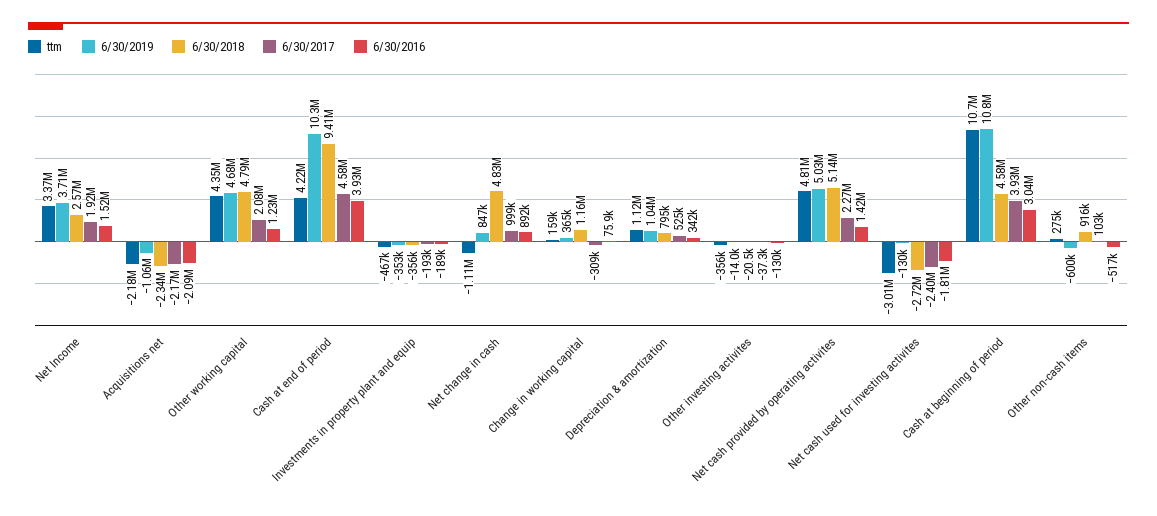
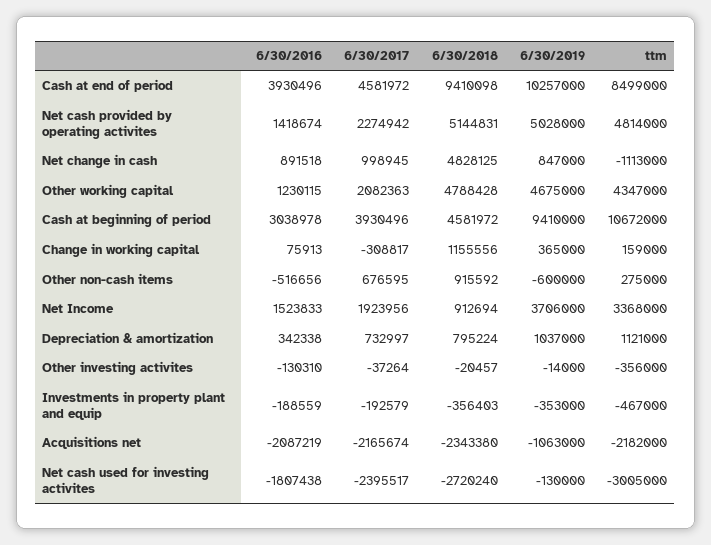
  {
    "ttm": {
      "Net Income": 3368000,
      "Acquisitions net": -2182000,
      "Other working capital": 4347000,
-     "Cash at end of period": 4220000,
+     "Cash at end of period": 8499000,
      "Investments in property plant and equip": -467000,
      "Net change in cash": -1113000,
      "Change in working capital": 159000,
      "Depreciation & amortization": 1121000,
      "Other investing activites": -356000,
      "Net cash provided by operating activites": 4814000,
      "Net cash used for investing activites": -3005000,
      "Cash at beginning of period": 10672000,
      "Other non-cash items": 275000
    },
    "6/30/2019": {
      "Net Income": 3706000,
      "Acquisitions net": -1063000,
      "Other working capital": 4675000,
      "Cash at end of period": 10257000,
      "Investments in property plant and equip": -353000,
      "Net change in cash": 847000,
      "Change in working capital": 365000,
      "Depreciation & amortization": 1037000,
      "Other investing activites": -14000,
      "Net cash provided by operating activites": 5028000,
      "Net cash used for investing activites": -130000,
-     "Cash at beginning of period": 10800000,
+     "Cash at beginning of period": 9410000,
      "Other non-cash items": -600000
    },
    "6/30/2018": {
-     "Net Income": 2570000,
+     "Net Income": 912694,
      "Acquisitions net": -2343380,
      "Other working capital": 4788428,
      "Cash at end of period": 9410098,
      "Investments in property plant and equip": -356403,
      "Net change in cash": 4828125,
      "Change in working capital": 1155556,
      "Depreciation & amortization": 795224,
      "Other investing activites": -20457,
      "Net cash provided by operating activites": 5144831,
      "Net cash used for investing activites": -2720240,
      "Cash at beginning of period": 4581972,
      "Other non-cash items": 915592
    },
    "6/30/2017": {
      "Net Income": 1923956,
      "Acquisitions net": -2165674,
      "Other working capital": 2082363,
      "Cash at end of period": 4581972,
      "Investments in property plant and equip": -192579,
      "Net change in cash": 998945,
      "Change in working capital": -308817,
-     "Depreciation & amortization": 525000,
+     "Depreciation & amortization": 732997,
      "Other investing activites": -37264,
      "Net cash provided by operating activites": 2274942,
      "Net cash used for investing activites": -2395517,
      "Cash at beginning of period": 3930496,
-     "Other non-cash items": 103000
+     "Other non-cash items": 676595
    },
    "6/30/2016": {
      "Net Income": 1523833,
      "Acquisitions net": -2087219,
      "Other working capital": 1230115,
      "Cash at end of period": 3930496,
      "Investments in property plant and equip": -188559,
      "Net change in cash": 891518,
      "Change in working capital": 75913,
      "Depreciation & amortization": 342338,
      "Other investing activites": -130310,
      "Net cash provided by operating activites": 1418674,
      "Net cash used for investing activites": -1807438,
      "Cash at beginning of period": 3038978,
      "Other non-cash items": -516656
    }
  }

